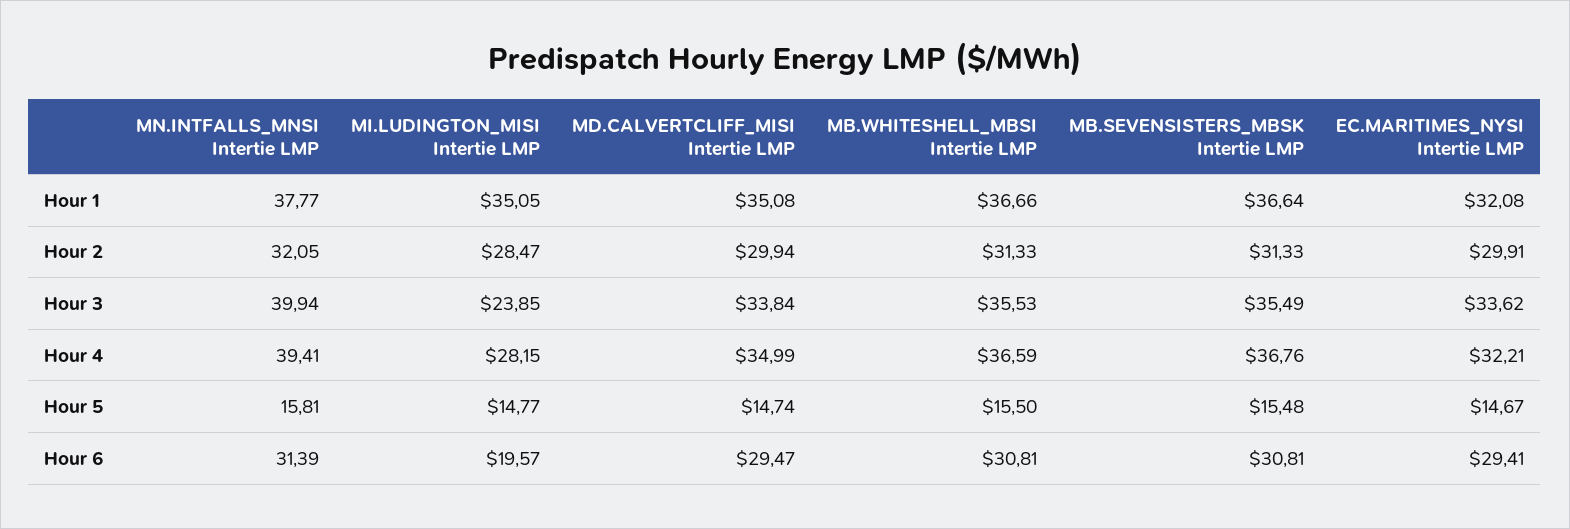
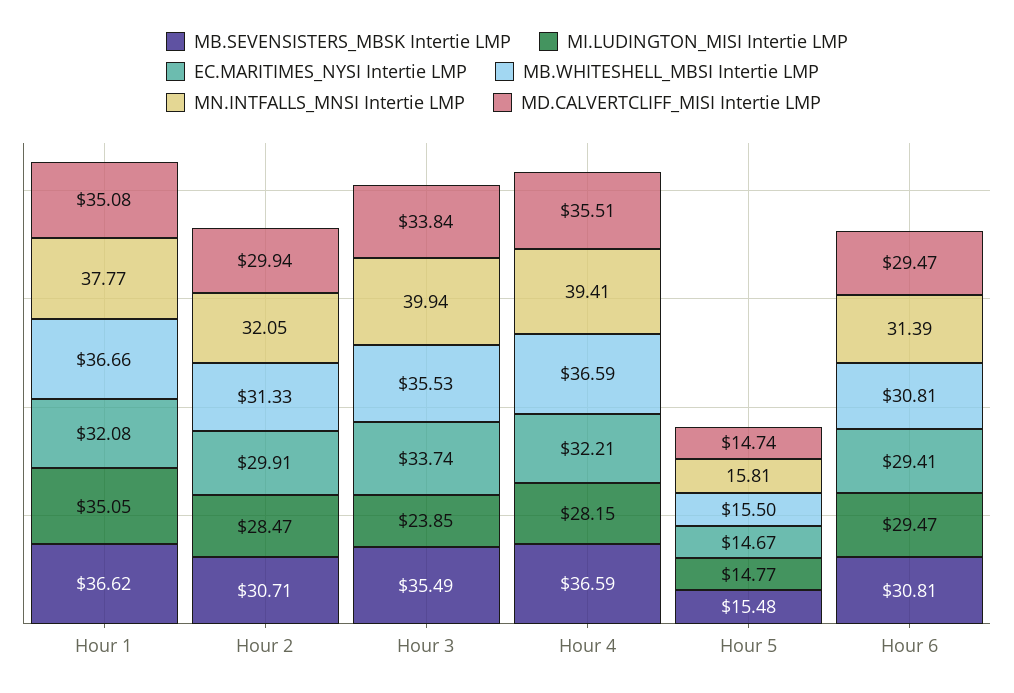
  {
    "MN.INTFALLS_MNSI Intertie LMP": {
      "Hour 1": 37.77,
      "Hour 2": 32.05,
      "Hour 3": 39.94,
      "Hour 4": 39.41,
      "Hour 5": 15.81,
      "Hour 6": 31.39
    },
    "MI.LUDINGTON_MISI Intertie LMP": {
      "Hour 1": 35.05,
      "Hour 2": 28.47,
      "Hour 3": 23.85,
      "Hour 4": 28.15,
      "Hour 5": 14.77,
-     "Hour 6": 19.57
+     "Hour 6": 29.47
    },
    "MD.CALVERTCLIFF_MISI Intertie LMP": {
      "Hour 1": 35.08,
      "Hour 2": 29.94,
      "Hour 3": 33.84,
-     "Hour 4": 34.99,
+     "Hour 4": 35.51,
      "Hour 5": 14.74,
      "Hour 6": 29.47
    },
    "MB.WHITESHELL_MBSI Intertie LMP": {
      "Hour 1": 36.66,
      "Hour 2": 31.33,
      "Hour 3": 35.53,
      "Hour 4": 36.59,
      "Hour 5": 15.5,
      "Hour 6": 30.81
    },
    "MB.SEVENSISTERS_MBSK Intertie LMP": {
-     "Hour 1": 36.64,
+     "Hour 1": 36.62,
-     "Hour 2": 31.33,
+     "Hour 2": 30.71,
      "Hour 3": 35.49,
-     "Hour 4": 36.76,
+     "Hour 4": 36.59,
      "Hour 5": 15.48,
      "Hour 6": 30.81
    },
    "EC.MARITIMES_NYSI Intertie LMP": {
      "Hour 1": 32.08,
      "Hour 2": 29.91,
-     "Hour 3": 33.62,
+     "Hour 3": 33.74,
      "Hour 4": 32.21,
      "Hour 5": 14.67,
      "Hour 6": 29.41
    }
  }

